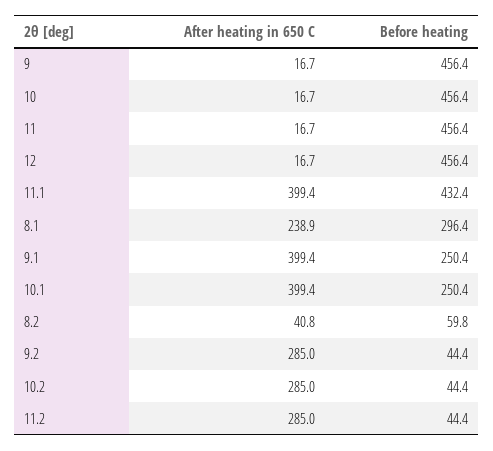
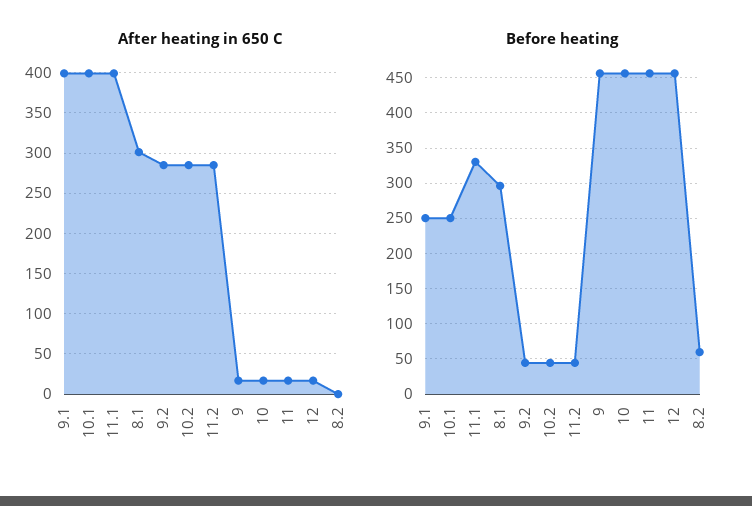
  {
    "After heating in 650 C": {
      "9": 16.7,
      "10": 16.7,
      "11": 16.7,
      "12": 16.7,
      "11.1": 399.4,
-     "8.1": 238.9,
+     "8.1": 300,
      "9.1": 399.4,
      "10.1": 399.4,
-     "8.2": 40.8,
+     "8.2": 0,
      "9.2": 285,
      "10.2": 285,
      "11.2": 285
    },
    "Before heating": {
      "9": 456.4,
      "10": 456.4,
      "11": 456.4,
      "12": 456.4,
-     "11.1": 432.4,
+     "11.1": 330,
      "8.1": 296.4,
      "9.1": 250.4,
      "10.1": 250.4,
      "8.2": 59.8,
      "9.2": 44.4,
      "10.2": 44.4,
      "11.2": 44.4
    }
  }

